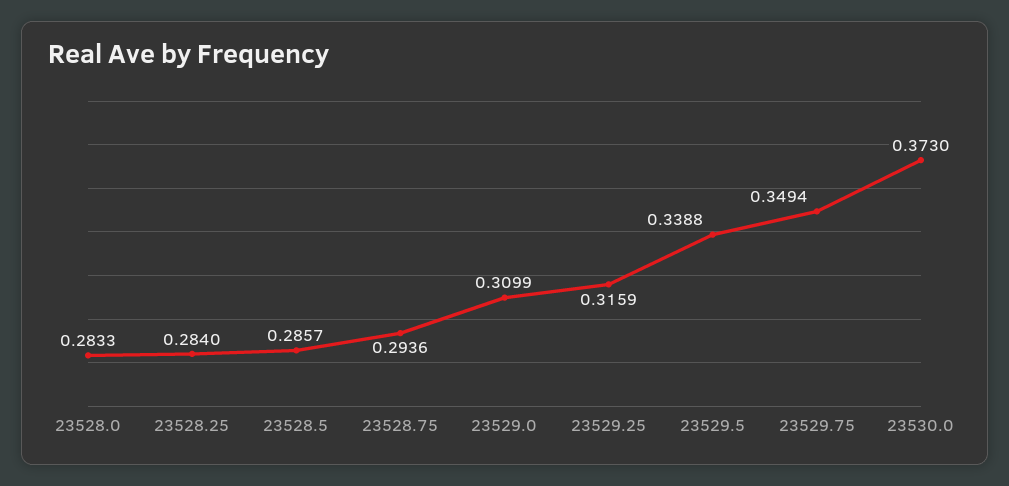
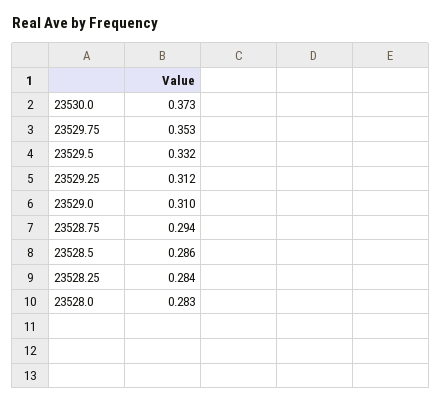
  {
    "23528.0": 0.2833,
    "23528.25": 0.284,
    "23528.5": 0.2857,
    "23528.75": 0.2936,
    "23529.0": 0.3099,
-   "23529.25": 0.3159,
+   "23529.25": 0.312,
-   "23529.5": 0.3388,
+   "23529.5": 0.332,
-   "23529.75": 0.3494,
+   "23529.75": 0.353,
    "23530.0": 0.373
  }

